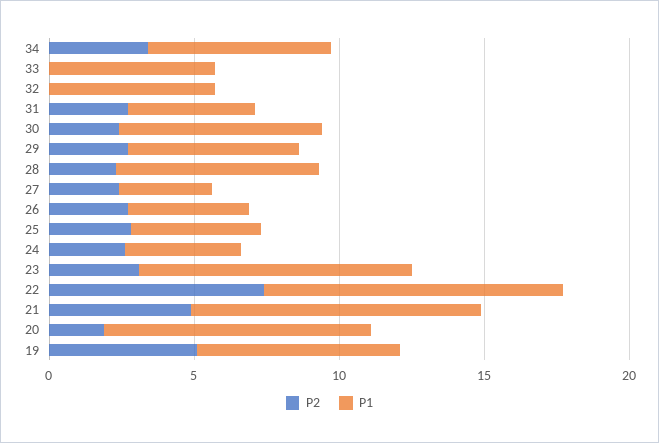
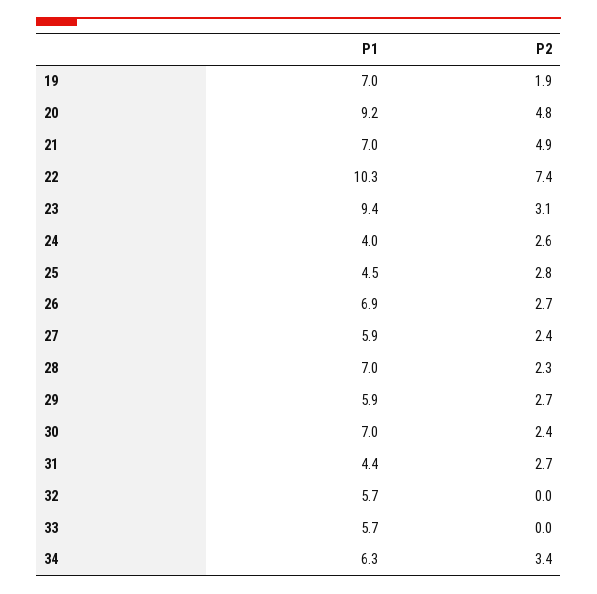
  {
    "P2": {
      "34": 3.4,
      "33": 0,
      "32": 0,
      "31": 2.7,
      "30": 2.4,
      "29": 2.7,
      "28": 2.3,
      "27": 2.4,
      "26": 2.7,
      "25": 2.8,
      "24": 2.6,
      "23": 3.1,
      "22": 7.4,
      "21": 4.9,
-     "20": 2,
+     "20": 4.8,
-     "19": 5
+     "19": 1.9
    },
    "P1": {
      "34": 6.3,
      "33": 5.7,
      "32": 5.7,
      "31": 4.4,
      "30": 7,
      "29": 5.9,
      "28": 7,
-     "27": 3,
+     "27": 5.9,
-     "26": 4,
+     "26": 6.9,
      "25": 4.5,
      "24": 4,
      "23": 9.4,
      "22": 10.3,
-     "21": 10,
+     "21": 7,
      "20": 9.2,
      "19": 7
    }
  }

